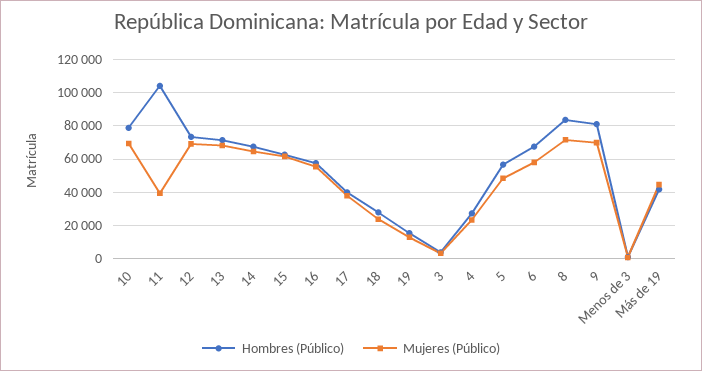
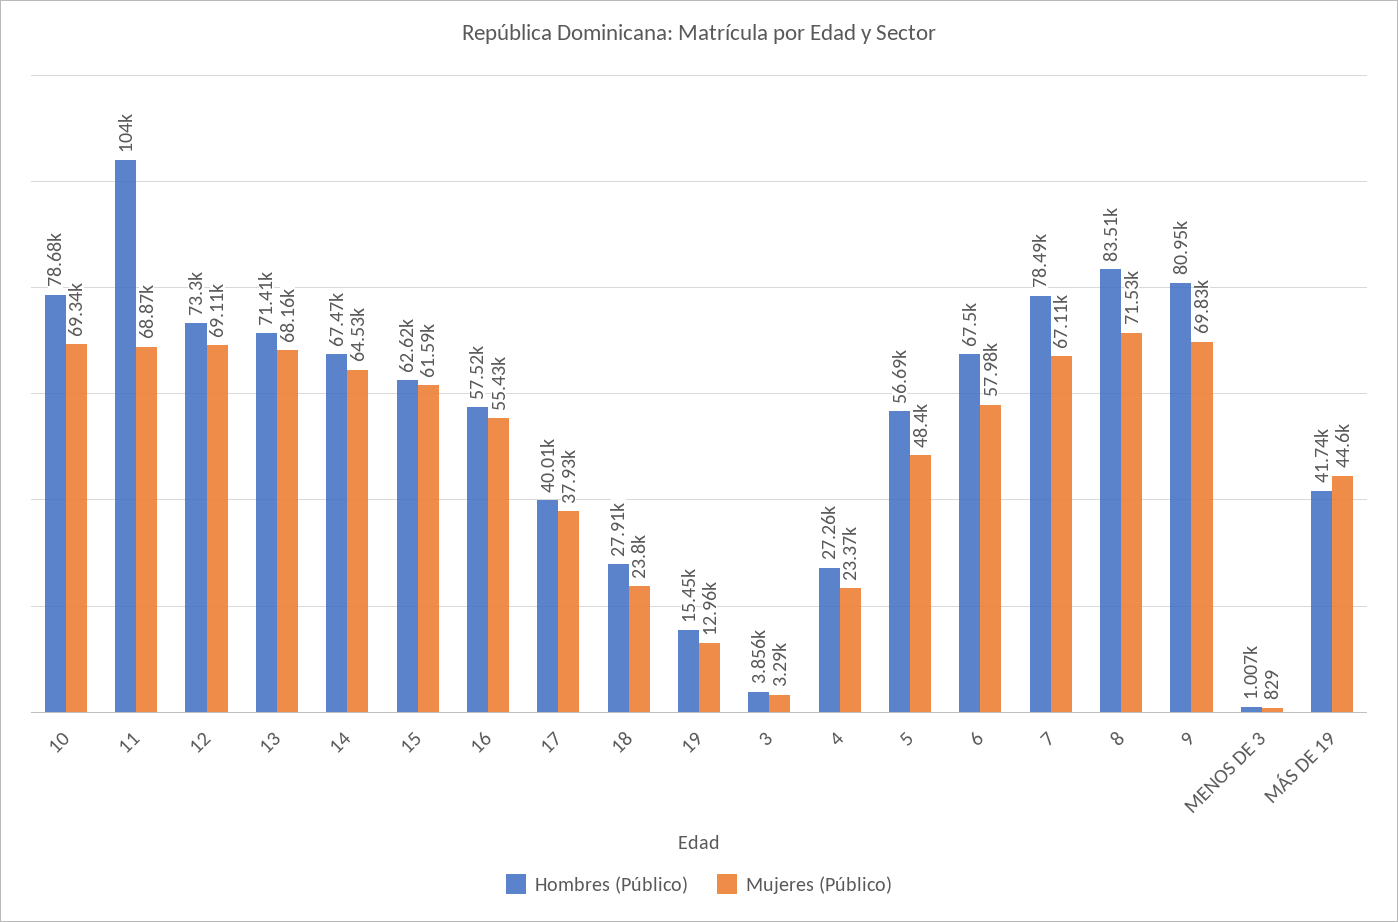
  {
    "Hombres (Público)": {
      "10": 78680,
      "11": 104000,
      "12": 73300,
      "13": 71410,
      "14": 67470,
      "15": 62620,
      "16": 57520,
      "17": 40010,
      "18": 27910,
      "19": 15450,
      "3": 3856,
      "4": 27260,
      "5": 56690,
      "6": 67500,
      "8": 83510,
      "9": 80950,
      "Menos de 3": 1007,
-     "Más de 19": 41740
+     "Más de 19": 41740,
+     "7": 78490
    },
    "Mujeres (Público)": {
      "10": 69340,
-     "11": 40000,
+     "11": 68870,
      "12": 69110,
      "13": 68160,
      "14": 64530,
      "15": 61590,
      "16": 55430,
      "17": 37930,
      "18": 23800,
      "19": 12960,
      "3": 3290,
      "4": 23370,
      "5": 48400,
      "6": 57980,
      "8": 71530,
      "9": 69830,
      "Menos de 3": 829,
-     "Más de 19": 44600
+     "Más de 19": 44600,
+     "7": 67110
    }
  }

